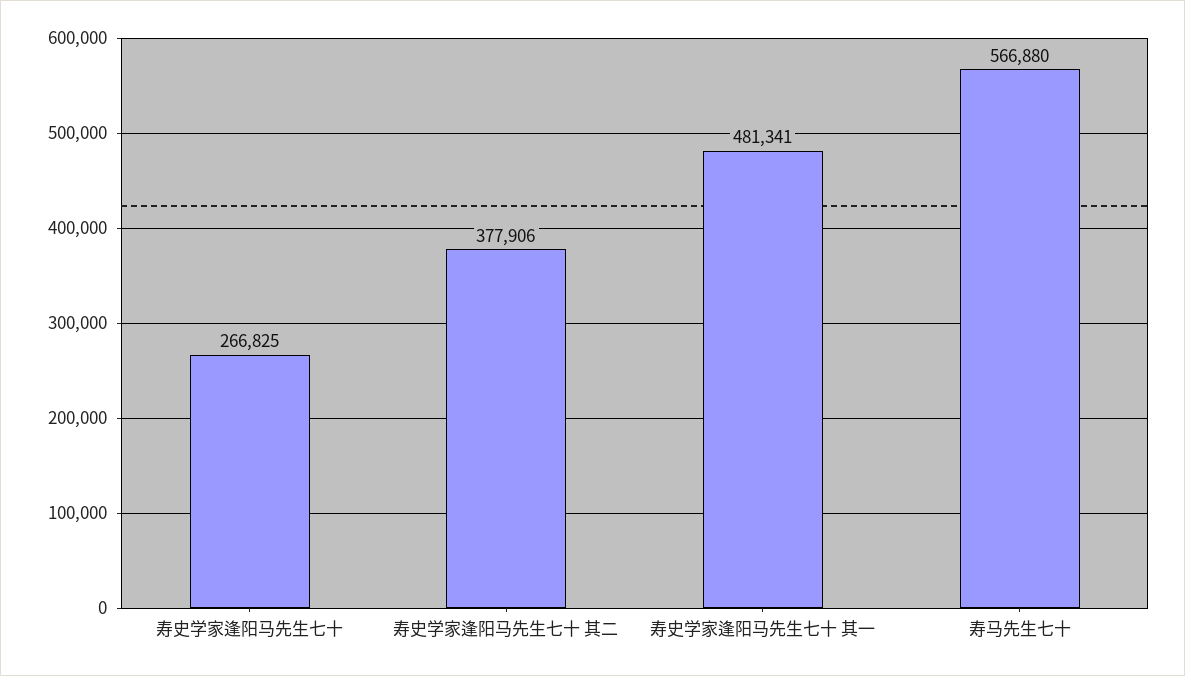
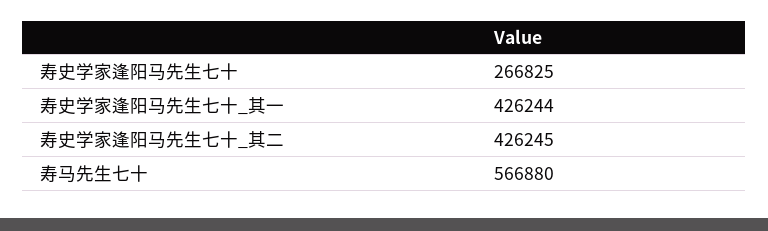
  {
    "寿史学家逢阳马先生七十": 266825,
-   "寿史学家逢阳马先生七十 其二": 377906,
+   "寿史学家逢阳马先生七十 其二": 426245,
-   "寿史学家逢阳马先生七十 其一": 481341,
+   "寿史学家逢阳马先生七十 其一": 426244,
    "寿马先生七十": 566880
  }

